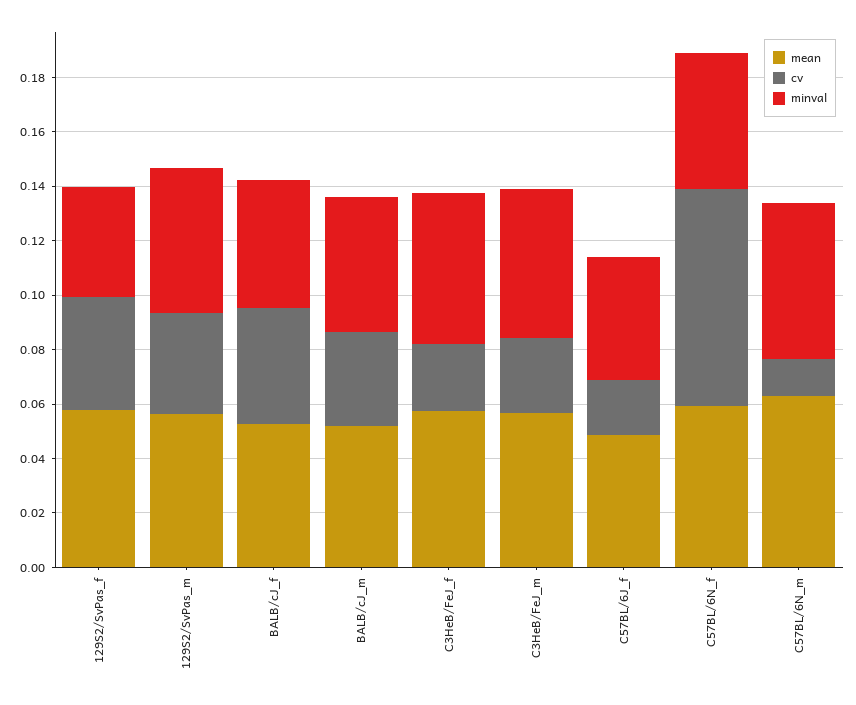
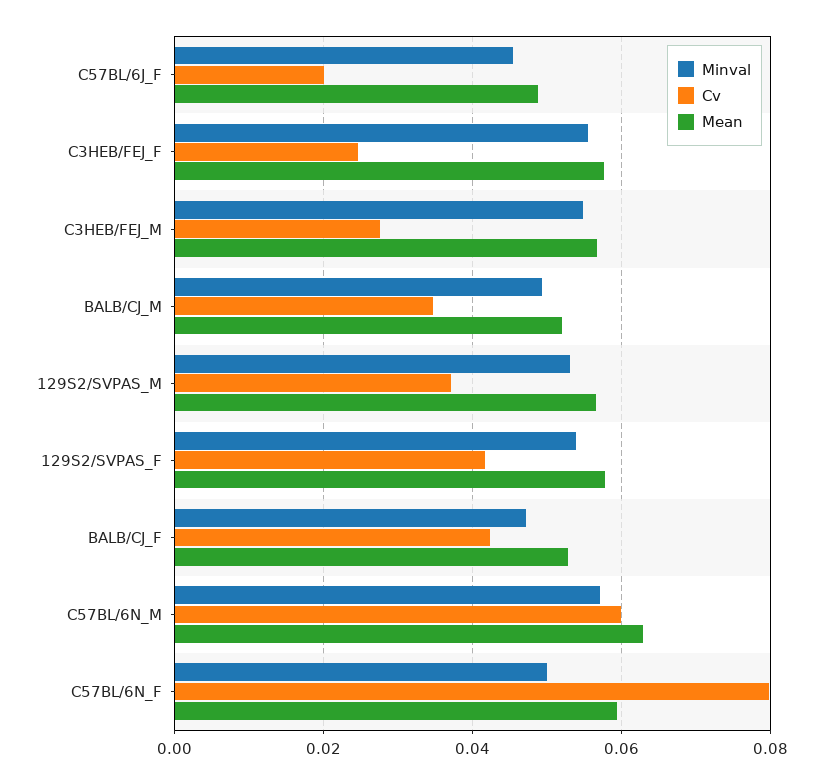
  {
    "mean": {
      "129S2/SvPas_f": 0.058,
      "129S2/SvPas_m": 0.056,
      "BALB/cJ_f": 0.052,
      "BALB/cJ_m": 0.052,
      "C3HeB/FeJ_f": 0.058,
      "C3HeB/FeJ_m": 0.056,
      "C57BL/6J_f": 0.048,
      "C57BL/6N_f": 0.06,
      "C57BL/6N_m": 0.062
    },
    "cv": {
      "129S2/SvPas_f": 0.042,
      "129S2/SvPas_m": 0.038,
      "BALB/cJ_f": 0.042,
      "BALB/cJ_m": 0.034,
      "C3HeB/FeJ_f": 0.024,
      "C3HeB/FeJ_m": 0.028,
      "C57BL/6J_f": 0.02,
      "C57BL/6N_f": 0.08,
-     "C57BL/6N_m": 0.015
+     "C57BL/6N_m": 0.06
    },
    "minval": {
-     "129S2/SvPas_f": 0.04,
+     "129S2/SvPas_f": 0.054,
      "129S2/SvPas_m": 0.054,
      "BALB/cJ_f": 0.048,
      "BALB/cJ_m": 0.05,
      "C3HeB/FeJ_f": 0.056,
      "C3HeB/FeJ_m": 0.054,
      "C57BL/6J_f": 0.046,
      "C57BL/6N_f": 0.05,
      "C57BL/6N_m": 0.058
    }
  }

